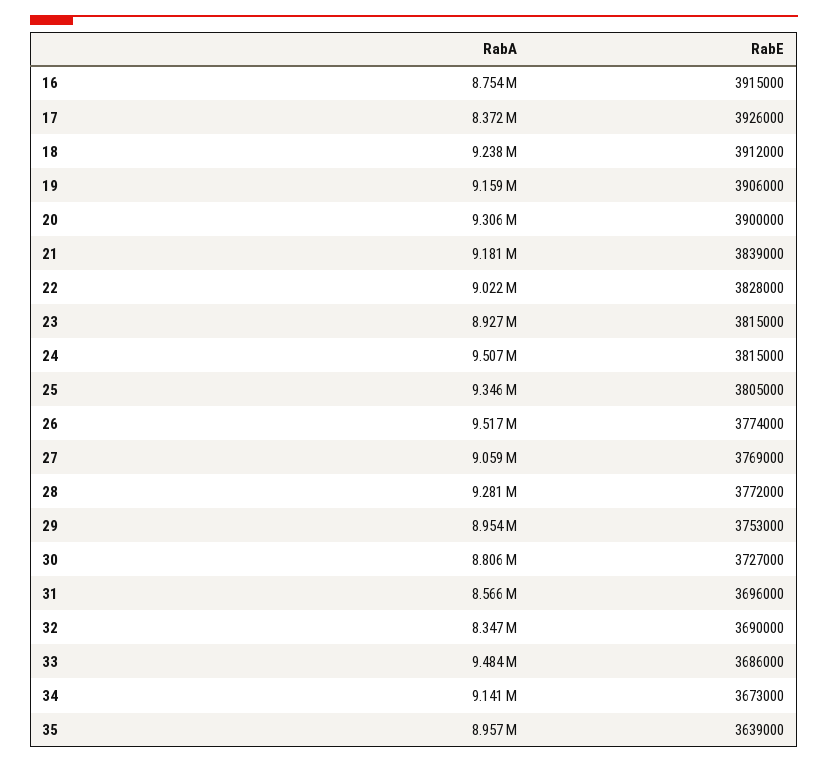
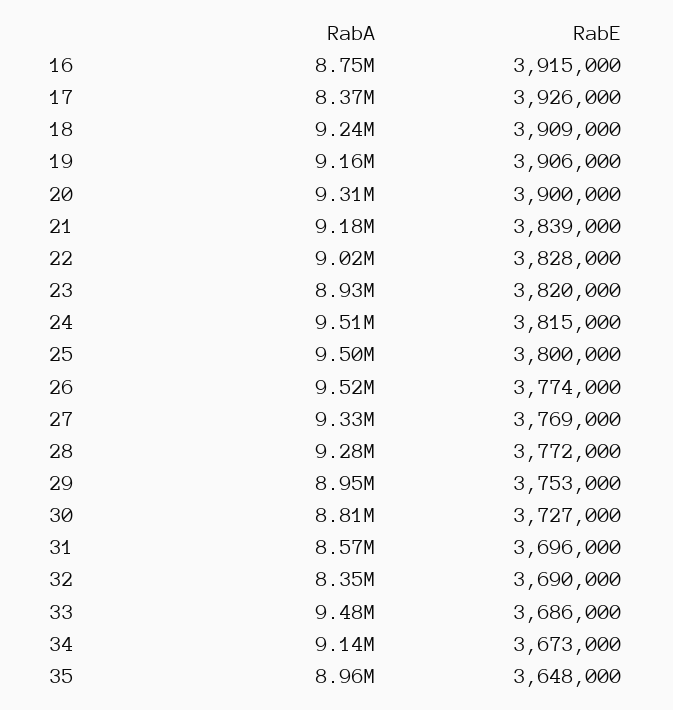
  {
    "RabA": {
      "16": 8754000,
      "17": 8372000,
      "18": 9238000,
      "19": 9159000,
      "20": 9306000,
      "21": 9181000,
      "22": 9022000,
      "23": 8927000,
      "24": 9507000,
-     "25": 9346000,
+     "25": 9500000,
      "26": 9517000,
-     "27": 9059000,
+     "27": 9330000,
      "28": 9281000,
      "29": 8954000,
      "30": 8806000,
      "31": 8566000,
      "32": 8347000,
      "33": 9484000,
      "34": 9141000,
      "35": 8957000
    },
    "RabE": {
      "16": 3915000,
      "17": 3926000,
-     "18": 3912000,
+     "18": 3909000,
      "19": 3906000,
      "20": 3900000,
      "21": 3839000,
      "22": 3828000,
-     "23": 3815000,
+     "23": 3820000,
      "24": 3815000,
-     "25": 3805000,
+     "25": 3800000,
      "26": 3774000,
      "27": 3769000,
      "28": 3772000,
      "29": 3753000,
      "30": 3727000,
      "31": 3696000,
      "32": 3690000,
      "33": 3686000,
      "34": 3673000,
-     "35": 3639000
+     "35": 3648000
    }
  }

